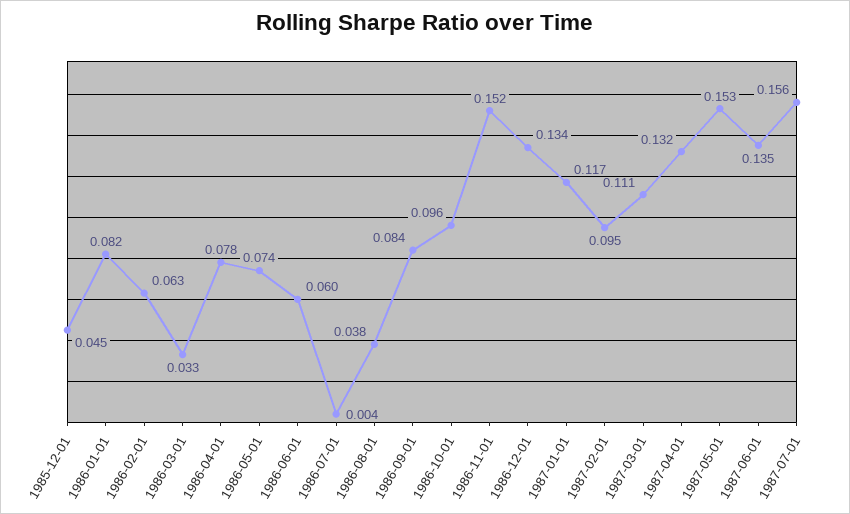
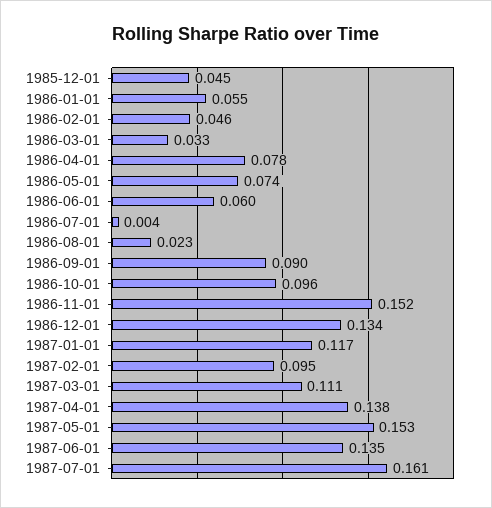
  {
    "1985-12-01": 0.045,
-   "1986-01-01": 0.082,
+   "1986-01-01": 0.055,
-   "1986-02-01": 0.063,
+   "1986-02-01": 0.046,
    "1986-03-01": 0.033,
    "1986-04-01": 0.078,
    "1986-05-01": 0.074,
    "1986-06-01": 0.06,
    "1986-07-01": 0.004,
-   "1986-08-01": 0.038,
+   "1986-08-01": 0.023,
-   "1986-09-01": 0.084,
+   "1986-09-01": 0.09,
    "1986-10-01": 0.096,
    "1986-11-01": 0.152,
    "1986-12-01": 0.134,
    "1987-01-01": 0.117,
    "1987-02-01": 0.095,
    "1987-03-01": 0.111,
-   "1987-04-01": 0.132,
+   "1987-04-01": 0.138,
    "1987-05-01": 0.153,
    "1987-06-01": 0.135,
-   "1987-07-01": 0.156
+   "1987-07-01": 0.161
  }

